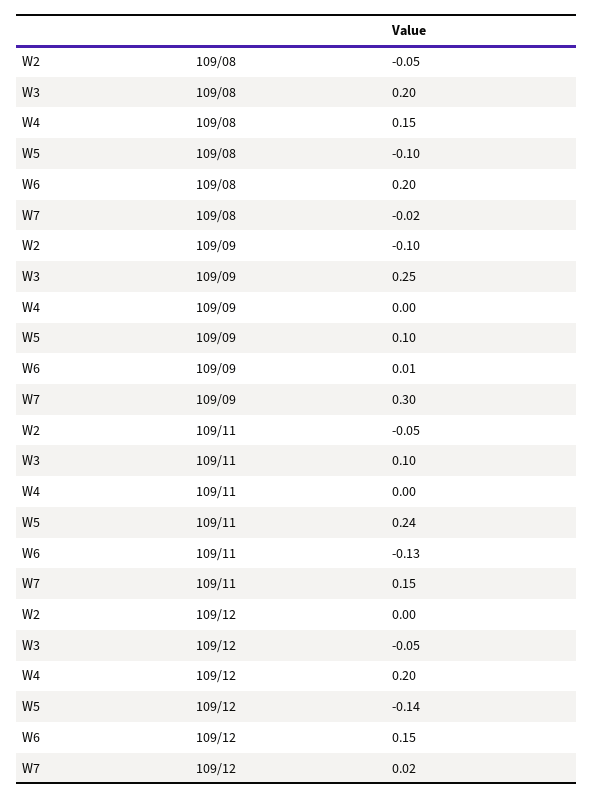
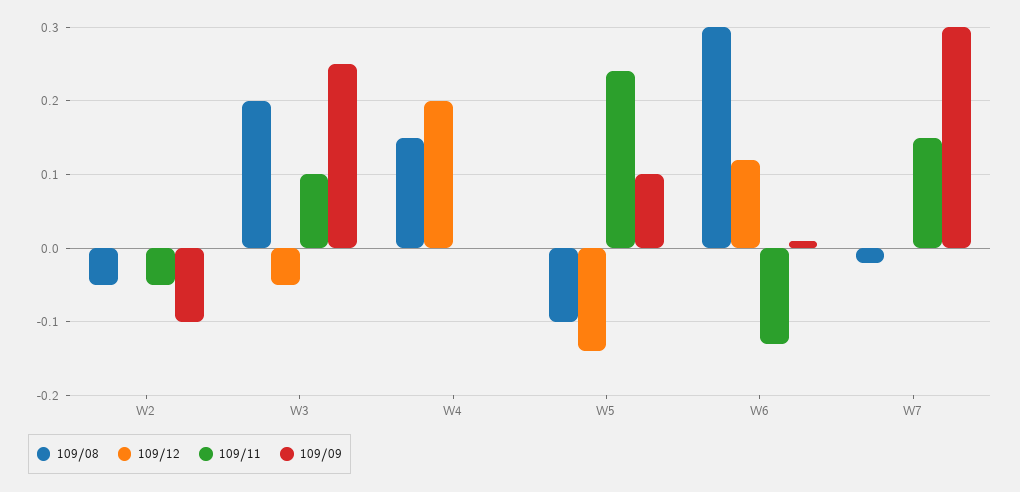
  {
    "109/08": {
      "W2": -0.05,
      "W3": 0.2,
      "W4": 0.15,
      "W5": -0.1,
-     "W6": 0.2,
+     "W6": 0.3,
      "W7": -0.02
    },
    "109/09": {
      "W2": -0.1,
      "W3": 0.25,
      "W4": 0,
      "W5": 0.1,
      "W6": 0.01,
      "W7": 0.3
    },
    "109/11": {
      "W2": -0.05,
      "W3": 0.1,
      "W4": 0,
      "W5": 0.24,
      "W6": -0.13,
      "W7": 0.15
    },
    "109/12": {
      "W2": 0,
      "W3": -0.05,
      "W4": 0.2,
      "W5": -0.14,
-     "W6": 0.15,
+     "W6": 0.12,
-     "W7": 0.02
+     "W7": 0
    }
  }

